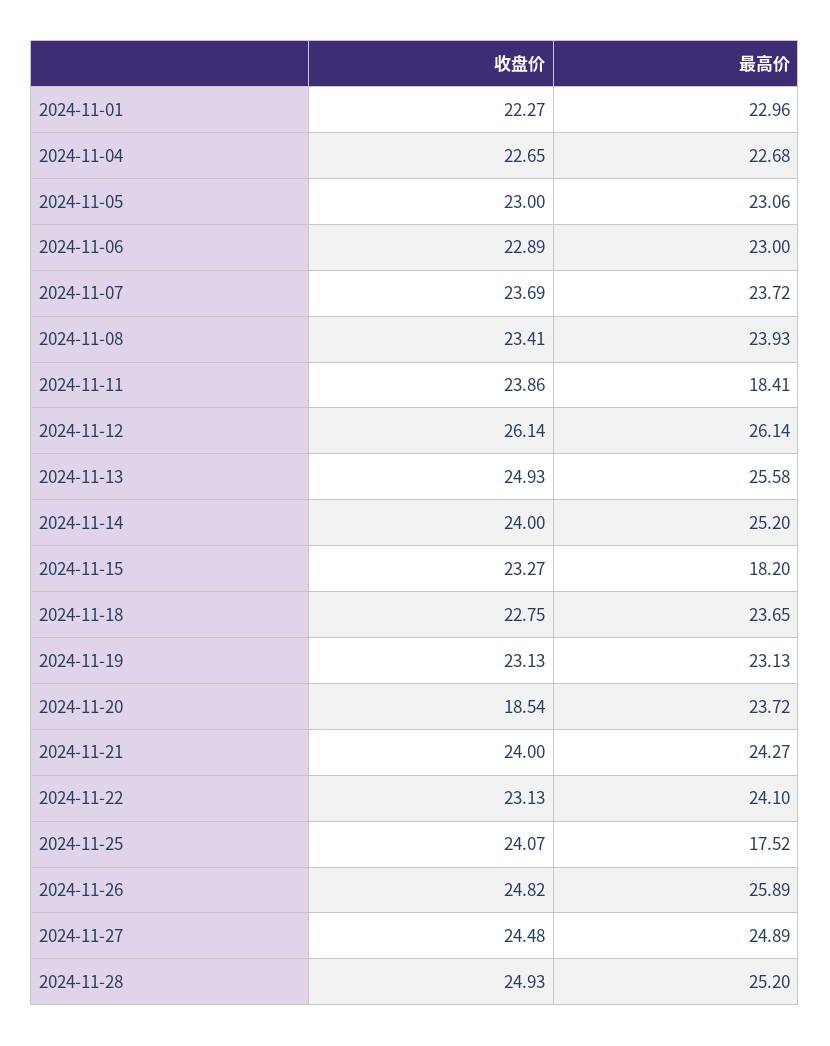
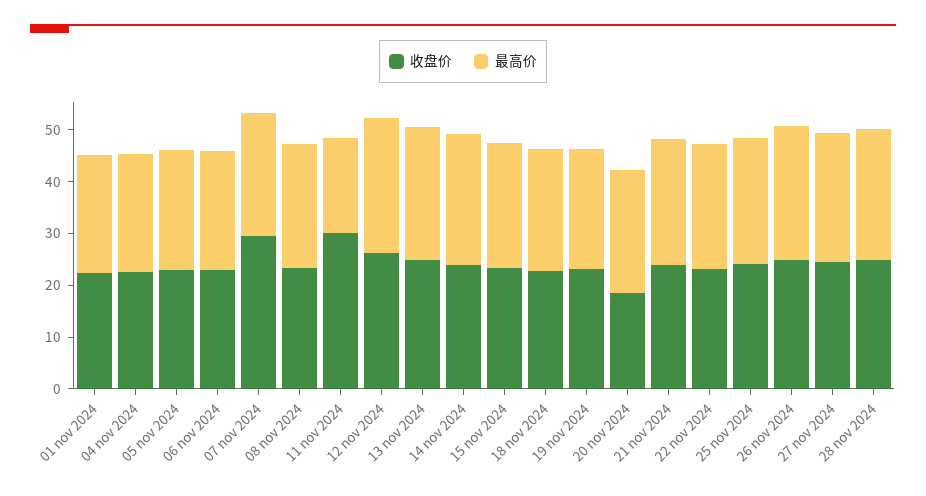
  {
    "收盘价": {
      "2024-11-01": 22.27,
      "2024-11-04": 22.65,
      "2024-11-05": 23,
      "2024-11-06": 22.89,
-     "2024-11-07": 23.69,
+     "2024-11-07": 30,
      "2024-11-08": 23.41,
-     "2024-11-11": 23.86,
+     "2024-11-11": 30,
      "2024-11-12": 26.14,
      "2024-11-13": 24.93,
      "2024-11-14": 24,
      "2024-11-15": 23.27,
      "2024-11-18": 22.75,
      "2024-11-19": 23.13,
      "2024-11-20": 18.54,
      "2024-11-21": 24,
      "2024-11-22": 23.13,
      "2024-11-25": 24.07,
      "2024-11-26": 24.82,
      "2024-11-27": 24.48,
      "2024-11-28": 24.93
    },
    "最高价": {
      "2024-11-01": 22.96,
      "2024-11-04": 22.68,
      "2024-11-05": 23.06,
      "2024-11-06": 23,
      "2024-11-07": 23.72,
      "2024-11-08": 23.93,
      "2024-11-11": 18.41,
      "2024-11-12": 26.14,
      "2024-11-13": 25.58,
      "2024-11-14": 25.2,
-     "2024-11-15": 18.2,
+     "2024-11-15": 24,
      "2024-11-18": 23.65,
      "2024-11-19": 23.13,
      "2024-11-20": 23.72,
      "2024-11-21": 24.27,
      "2024-11-22": 24.1,
-     "2024-11-25": 17.52,
+     "2024-11-25": 24,
      "2024-11-26": 25.89,
      "2024-11-27": 24.89,
      "2024-11-28": 25.2
    }
  }

